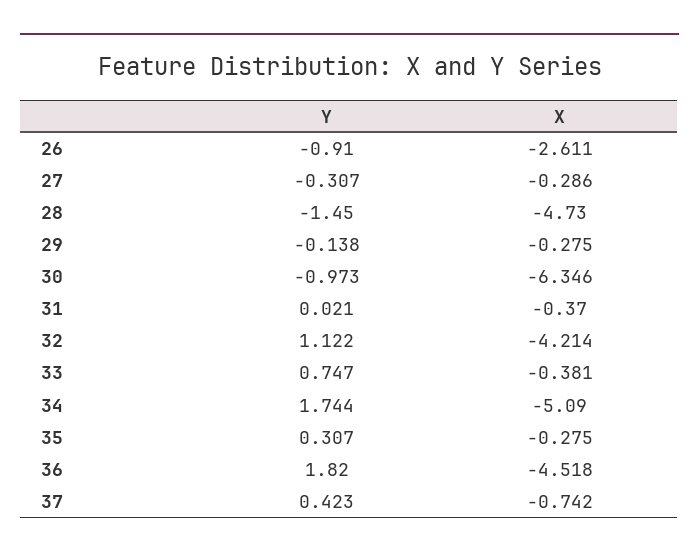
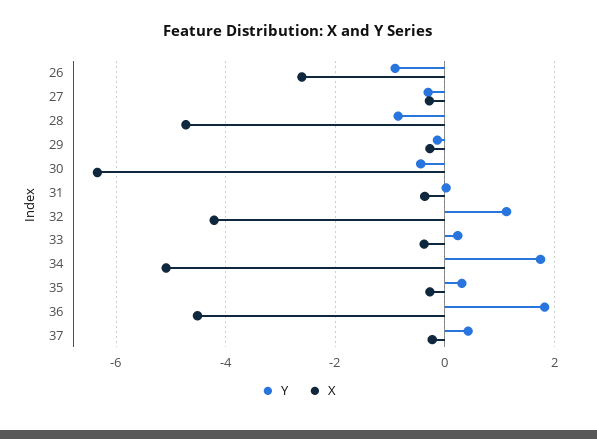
  {
    "Y": {
      "26": -0.91,
      "27": -0.307,
-     "28": -1.45,
+     "28": -0.8,
      "29": -0.138,
-     "30": -0.973,
+     "30": -0.4,
      "31": 0.021,
      "32": 1.122,
-     "33": 0.747,
+     "33": 0.2,
      "34": 1.744,
      "35": 0.307,
      "36": 1.82,
      "37": 0.423
    },
    "X": {
      "26": -2.611,
      "27": -0.286,
      "28": -4.73,
      "29": -0.275,
      "30": -6.346,
      "31": -0.37,
      "32": -4.214,
      "33": -0.381,
      "34": -5.09,
      "35": -0.275,
      "36": -4.518,
-     "37": -0.742
+     "37": -0.2
    }
  }

